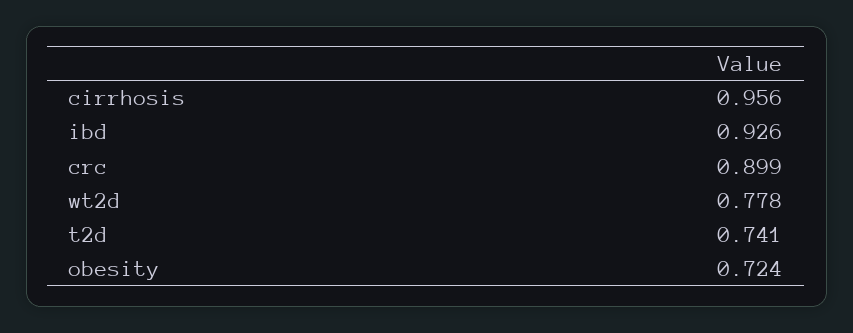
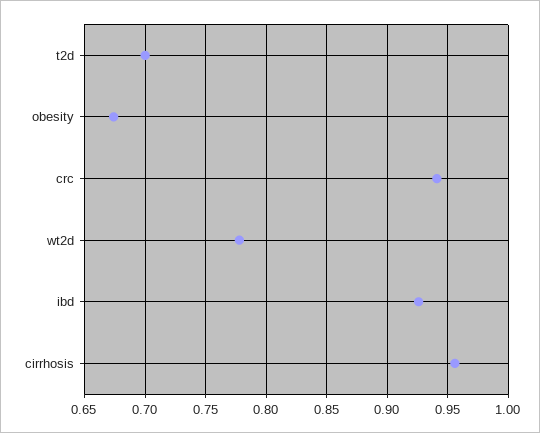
  {
    "cirrhosis": 0.956,
    "ibd": 0.926,
-   "crc": 0.899,
+   "crc": 0.94,
    "wt2d": 0.778,
-   "t2d": 0.741,
+   "t2d": 0.7,
-   "obesity": 0.724
+   "obesity": 0.675
  }

